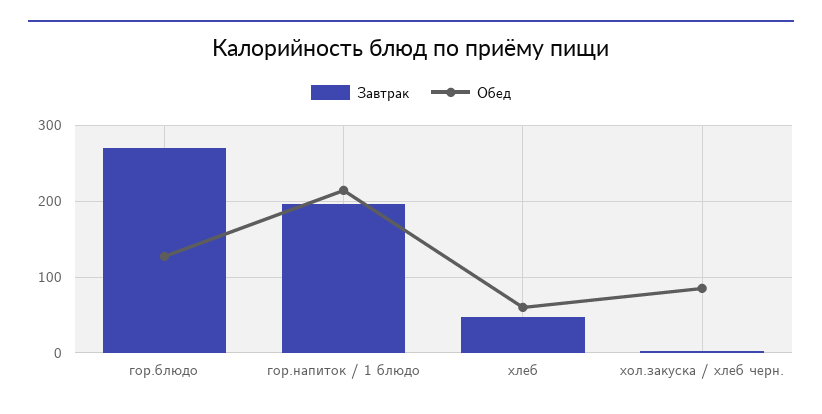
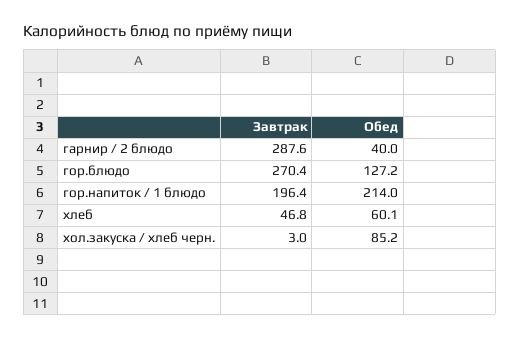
  {
    "Завтрак": {
      "гор.блюдо": 270.4,
      "гор.напиток / 1 блюдо": 196.4,
      "хлеб": 46.8,
-     "хол.закуска / хлеб черн.": 3
+     "хол.закуска / хлеб черн.": 3,
+     "гарнир / 2 блюдо": 287.6
    },
    "Обед": {
      "гор.блюдо": 127.2,
      "гор.напиток / 1 блюдо": 214,
      "хлеб": 60.1,
-     "хол.закуска / хлеб черн.": 85.2
+     "хол.закуска / хлеб черн.": 85.2,
+     "гарнир / 2 блюдо": 40
    }
  }

